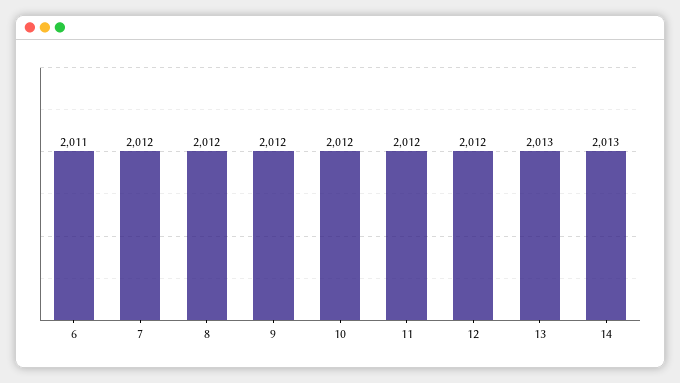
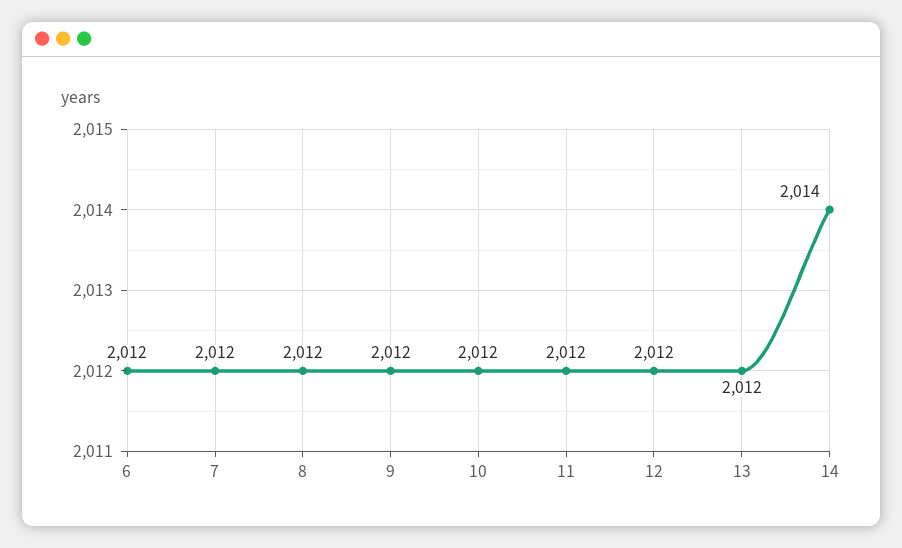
  {
-   "6": 2011,
+   "6": 2012,
    "7": 2012,
    "8": 2012,
    "9": 2012,
    "10": 2012,
    "11": 2012,
    "12": 2012,
-   "13": 2013,
+   "13": 2012,
-   "14": 2013
+   "14": 2014
  }

